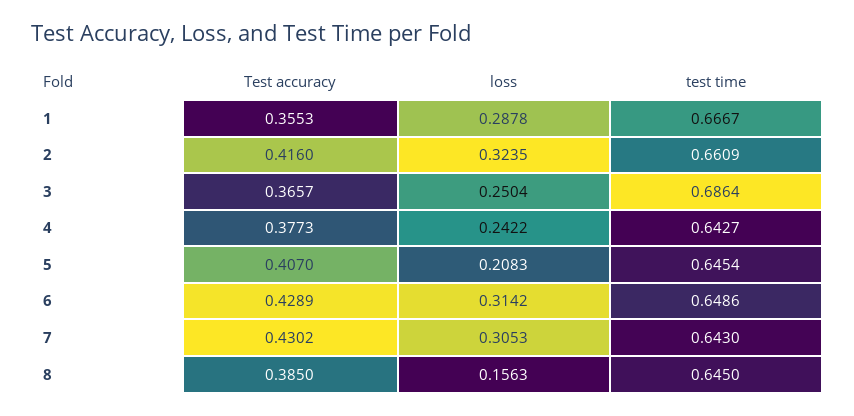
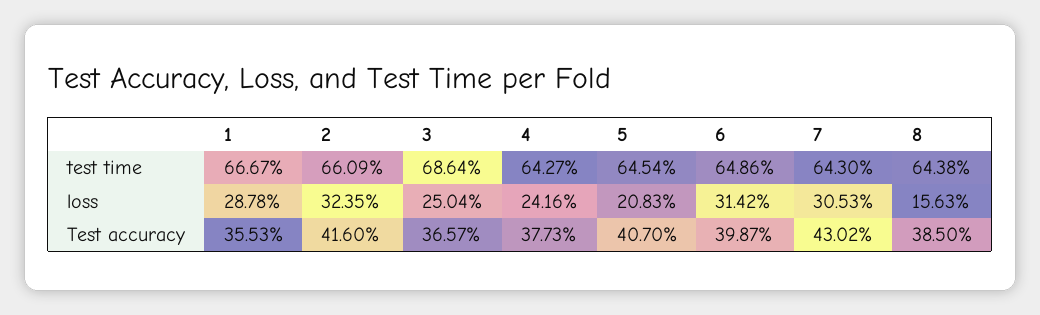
  {
    "Test accuracy": {
      "1": 0.3553,
      "2": 0.416,
      "3": 0.3657,
      "4": 0.3773,
      "5": 0.407,
-     "6": 0.4289,
+     "6": 0.3987,
      "7": 0.4302,
      "8": 0.385
    },
    "loss": {
      "1": 0.2878,
      "2": 0.3235,
      "3": 0.2504,
-     "4": 0.2422,
+     "4": 0.2416,
      "5": 0.2083,
      "6": 0.3142,
      "7": 0.3053,
      "8": 0.1563
    },
    "test time": {
      "1": 0.6667,
      "2": 0.6609,
      "3": 0.6864,
      "4": 0.6427,
      "5": 0.6454,
      "6": 0.6486,
      "7": 0.643,
-     "8": 0.645
+     "8": 0.6438
    }
  }

